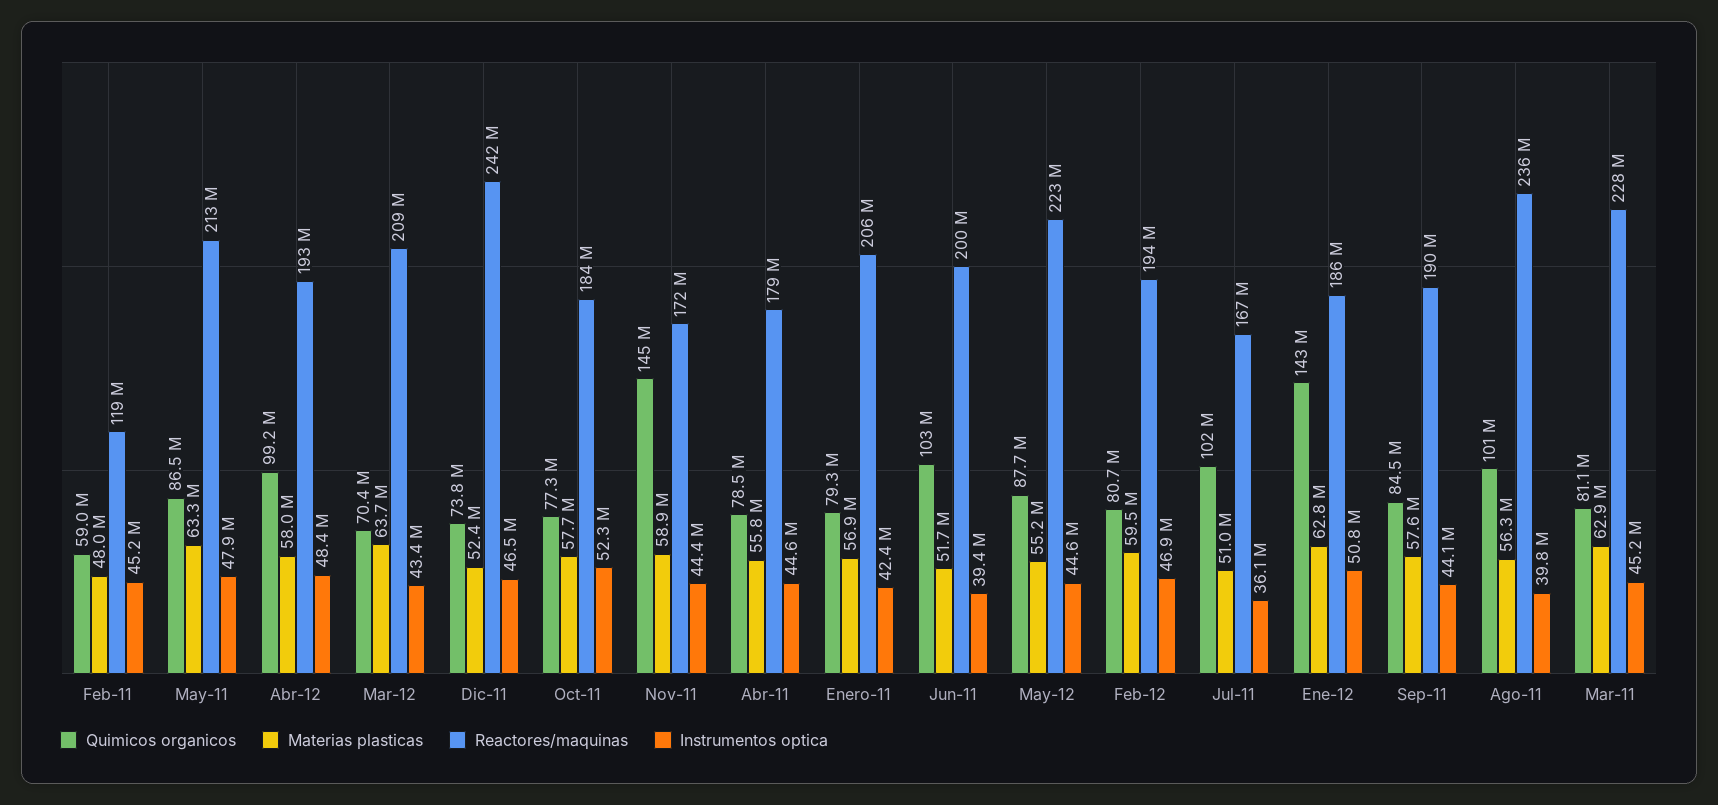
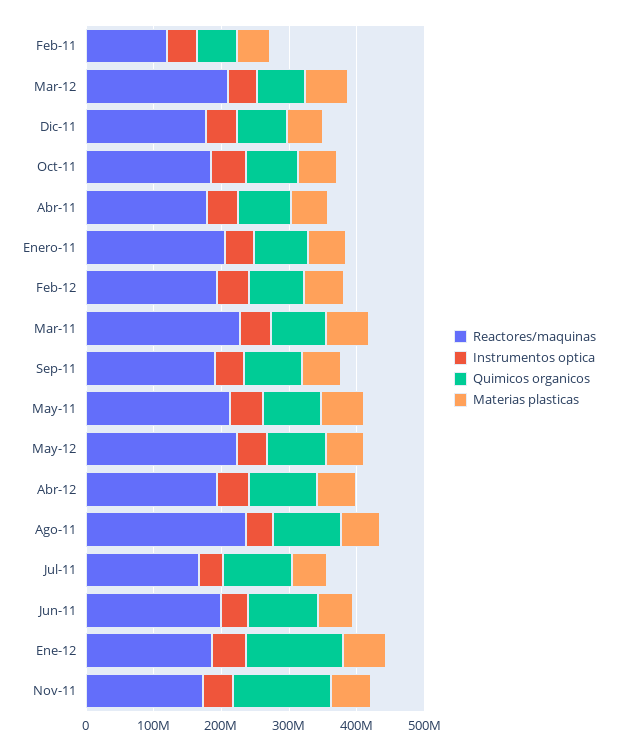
  {
    "Quimicos organicos": {
      "Feb-11": 59000000,
      "May-11": 86500000,
      "Abr-12": 99200000,
      "Mar-12": 70400000,
      "Dic-11": 73800000,
      "Oct-11": 77300000,
      "Nov-11": 145000000,
      "Abr-11": 78500000,
      "Enero-11": 79300000,
      "Jun-11": 103000000,
      "May-12": 87700000,
      "Feb-12": 80700000,
      "Jul-11": 102000000,
      "Ene-12": 143000000,
      "Sep-11": 84500000,
      "Ago-11": 101000000,
      "Mar-11": 81100000
    },
    "Materias plasticas": {
      "Feb-11": 48000000,
      "May-11": 63300000,
      "Abr-12": 58000000,
      "Mar-12": 63700000,
      "Dic-11": 52400000,
      "Oct-11": 57700000,
      "Nov-11": 58900000,
      "Abr-11": 55800000,
      "Enero-11": 56900000,
      "Jun-11": 51700000,
      "May-12": 55200000,
      "Feb-12": 59500000,
      "Jul-11": 51000000,
      "Ene-12": 62800000,
      "Sep-11": 57600000,
      "Ago-11": 56300000,
      "Mar-11": 62900000
    },
    "Reactores/maquinas": {
      "Feb-11": 119000000,
      "May-11": 213000000,
      "Abr-12": 193000000,
      "Mar-12": 209000000,
-     "Dic-11": 242000000,
+     "Dic-11": 180000000,
      "Oct-11": 184000000,
      "Nov-11": 172000000,
      "Abr-11": 179000000,
      "Enero-11": 206000000,
      "Jun-11": 200000000,
      "May-12": 223000000,
      "Feb-12": 194000000,
      "Jul-11": 167000000,
      "Ene-12": 186000000,
      "Sep-11": 190000000,
      "Ago-11": 236000000,
      "Mar-11": 228000000
    },
    "Instrumentos optica": {
      "Feb-11": 45200000,
      "May-11": 47900000,
      "Abr-12": 48400000,
      "Mar-12": 43400000,
      "Dic-11": 46500000,
      "Oct-11": 52300000,
      "Nov-11": 44400000,
      "Abr-11": 44600000,
      "Enero-11": 42400000,
      "Jun-11": 39400000,
      "May-12": 44600000,
      "Feb-12": 46900000,
      "Jul-11": 36100000,
      "Ene-12": 50800000,
      "Sep-11": 44100000,
      "Ago-11": 39800000,
      "Mar-11": 45200000
    }
  }

